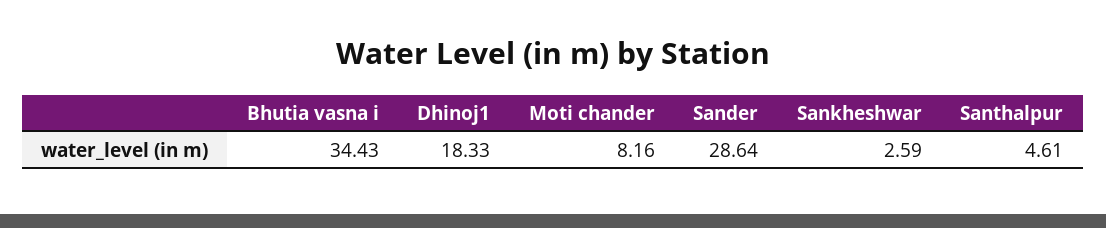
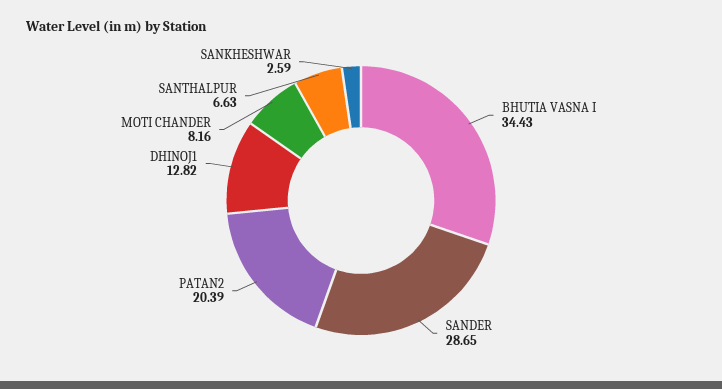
  {
    "Bhutia vasna i": 34.43,
-   "Dhinoj1": 18.33,
+   "Dhinoj1": 12.82,
    "Moti chander": 8.16,
-   "Sander": 28.64,
+   "Sander": 28.65,
    "Sankheshwar": 2.59,
-   "Santhalpur": 4.61
+   "Santhalpur": 6.63,
+   "PATAN2": 20.39
  }

